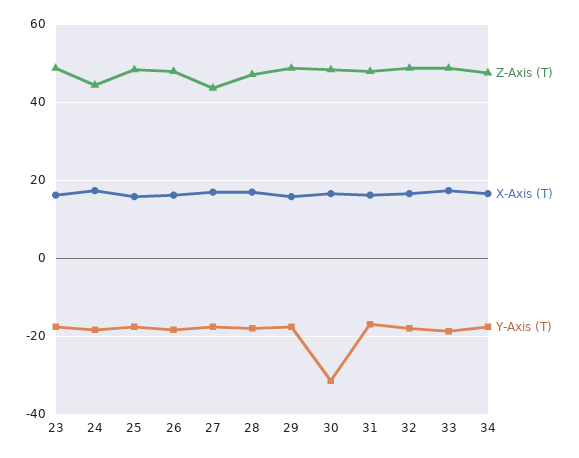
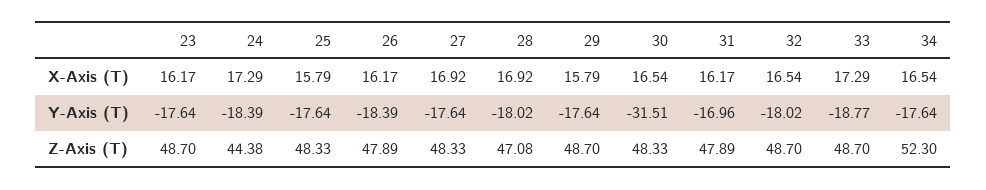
  {
    "Z-Axis (T)": {
      "23": 48.7,
      "24": 44.38,
      "25": 48.33,
      "26": 47.89,
-     "27": 44,
+     "27": 48.33,
      "28": 47.08,
      "29": 48.7,
      "30": 48.33,
      "31": 47.89,
      "32": 48.7,
      "33": 48.7,
-     "34": 48
+     "34": 52.3
    },
    "X-Axis (T)": {
      "23": 16.17,
      "24": 17.29,
      "25": 15.79,
      "26": 16.17,
      "27": 16.92,
      "28": 16.92,
      "29": 15.79,
      "30": 16.54,
      "31": 16.17,
      "32": 16.54,
      "33": 17.29,
      "34": 16.54
    },
    "Y-Axis (T)": {
      "23": -17.64,
      "24": -18.39,
      "25": -17.64,
      "26": -18.39,
      "27": -17.64,
      "28": -18.02,
      "29": -17.64,
      "30": -31.51,
      "31": -16.96,
      "32": -18.02,
      "33": -18.77,
      "34": -17.64
    }
  }

